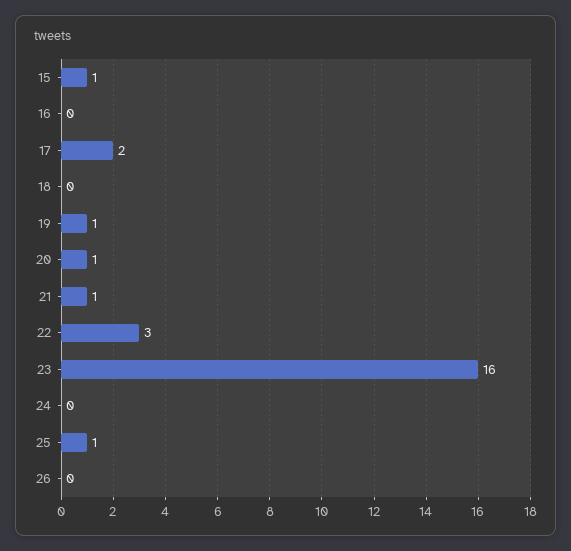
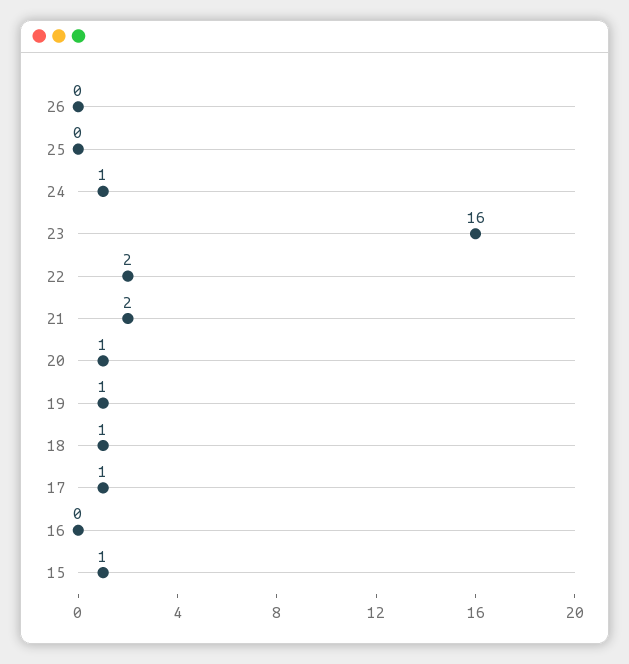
  {
    "15": 1,
    "16": 0,
-   "17": 2,
+   "17": 1,
-   "18": 0,
+   "18": 1,
    "19": 1,
    "20": 1,
-   "21": 1,
+   "21": 2,
-   "22": 3,
+   "22": 2,
    "23": 16,
-   "24": 0,
+   "24": 1,
-   "25": 1,
+   "25": 0,
    "26": 0
  }

